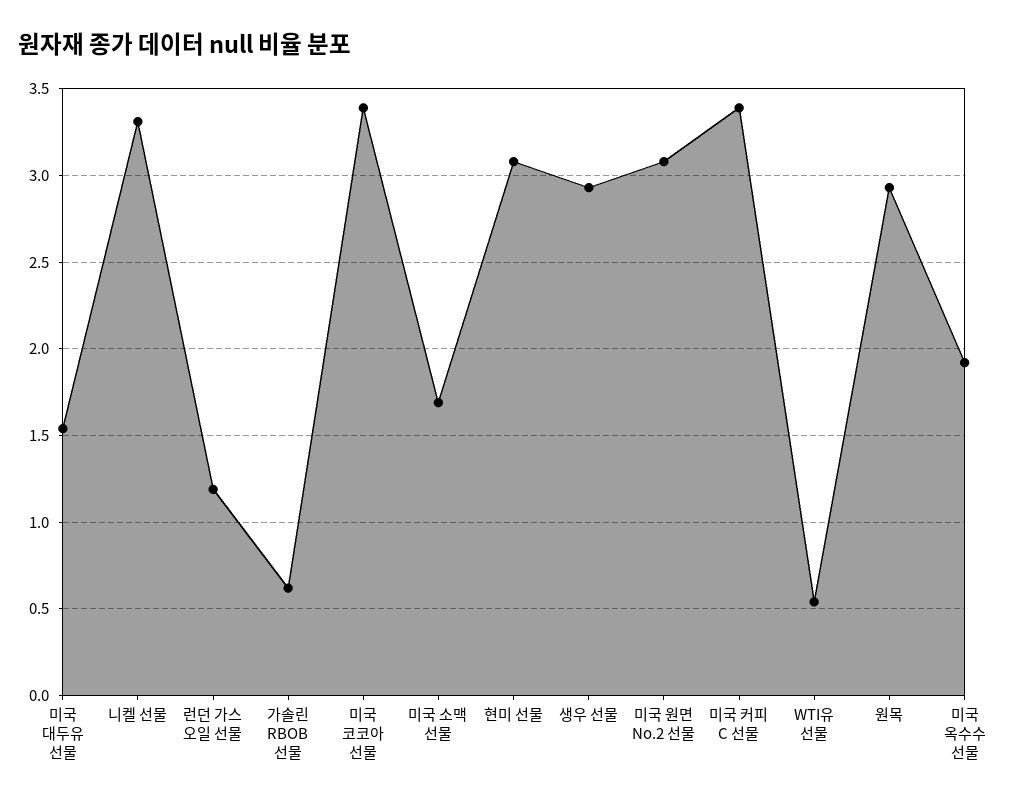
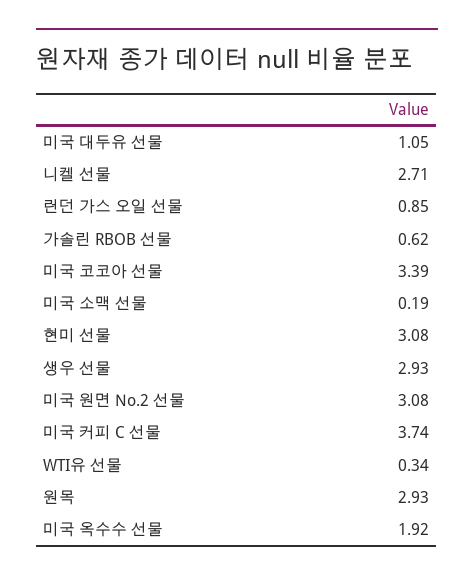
  {
-   "미국 대두유 선물": 1.55,
+   "미국 대두유 선물": 1.05,
-   "니켈 선물": 3.3,
+   "니켈 선물": 2.71,
-   "런던 가스 오일 선물": 1.2,
+   "런던 가스 오일 선물": 0.85,
    "가솔린 RBOB 선물": 0.62,
    "미국 코코아 선물": 3.39,
-   "미국 소맥 선물": 1.7,
+   "미국 소맥 선물": 0.19,
    "현미 선물": 3.08,
    "생우 선물": 2.93,
    "미국 원면 No.2 선물": 3.08,
-   "미국 커피 C 선물": 3.4,
+   "미국 커피 C 선물": 3.74,
-   "WTI유 선물": 0.55,
+   "WTI유 선물": 0.34,
    "원목": 2.93,
    "미국 옥수수 선물": 1.92
  }

